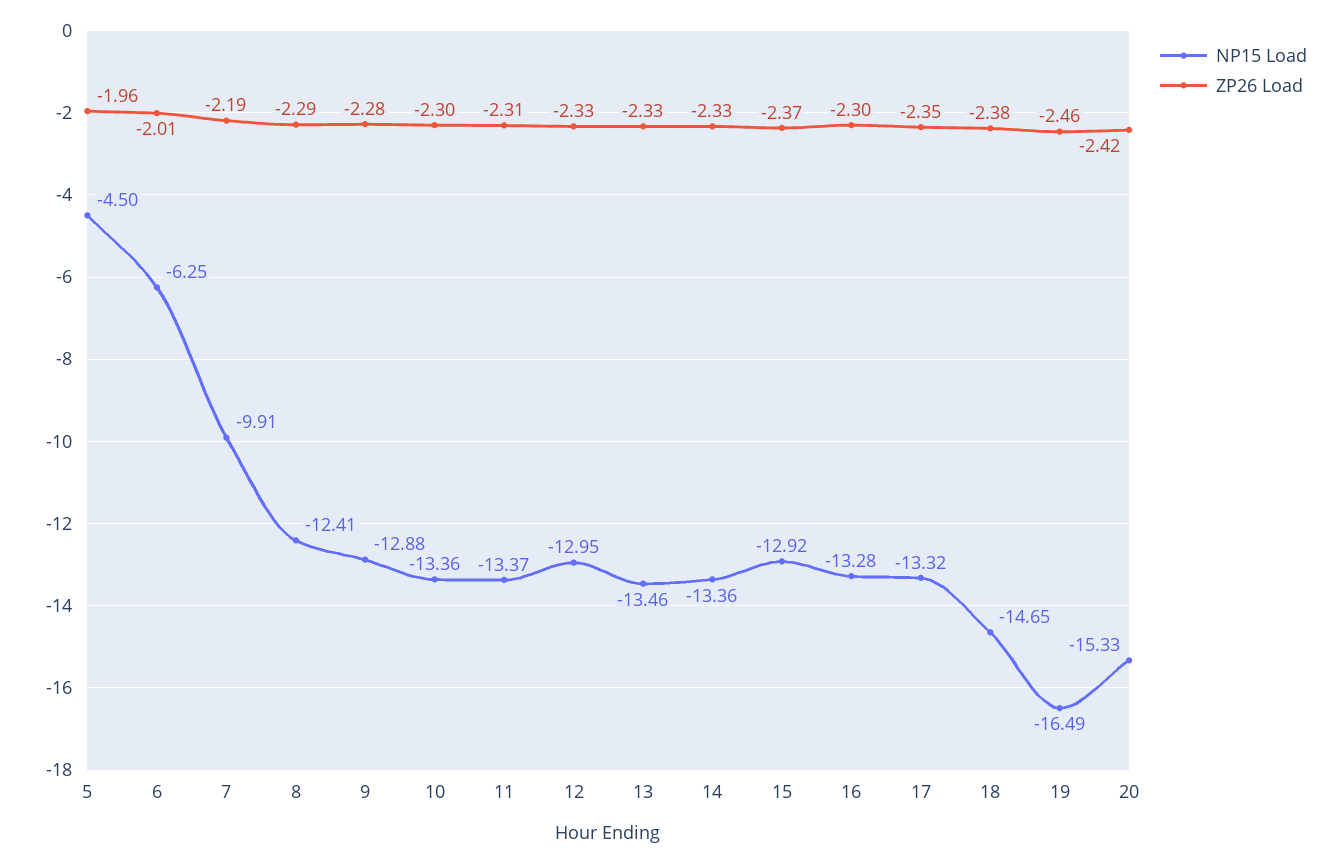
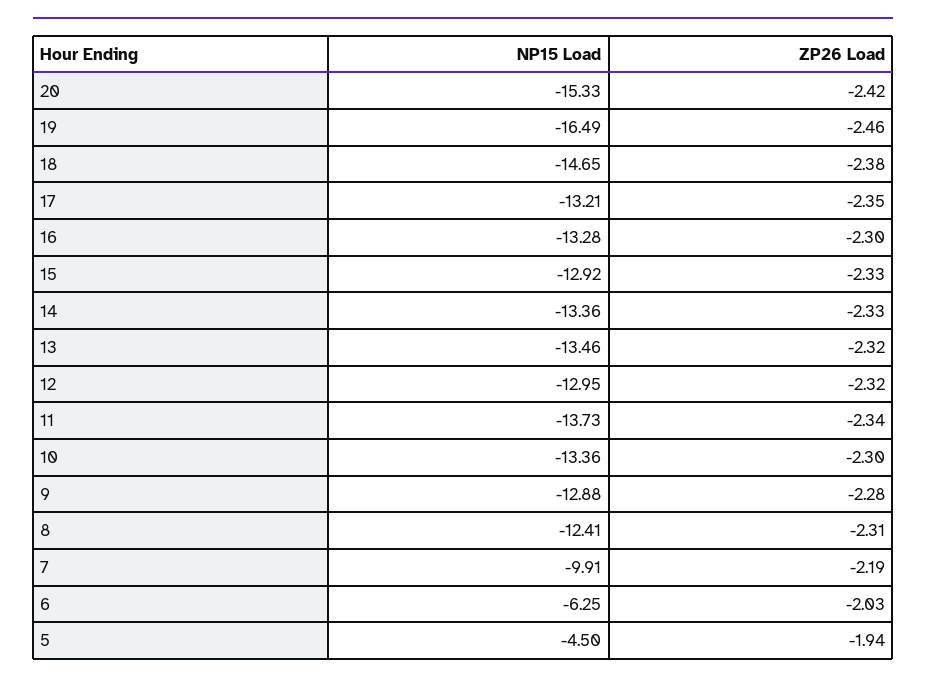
  {
    "NP15 Load": {
      "5": -4.5,
      "6": -6.25,
      "7": -9.91,
      "8": -12.41,
      "9": -12.88,
      "10": -13.36,
-     "11": -13.37,
+     "11": -13.73,
      "12": -12.95,
      "13": -13.46,
      "14": -13.36,
      "15": -12.92,
      "16": -13.28,
-     "17": -13.32,
+     "17": -13.21,
      "18": -14.65,
      "19": -16.49,
      "20": -15.33
    },
    "ZP26 Load": {
-     "5": -1.96,
+     "5": -1.94,
-     "6": -2.01,
+     "6": -2.03,
      "7": -2.19,
-     "8": -2.29,
+     "8": -2.31,
      "9": -2.28,
      "10": -2.3,
-     "11": -2.31,
+     "11": -2.34,
-     "12": -2.33,
+     "12": -2.32,
-     "13": -2.33,
+     "13": -2.32,
      "14": -2.33,
-     "15": -2.37,
+     "15": -2.33,
      "16": -2.3,
      "17": -2.35,
      "18": -2.38,
      "19": -2.46,
      "20": -2.42
    }
  }

